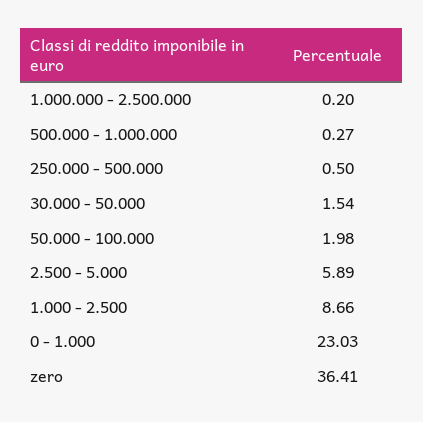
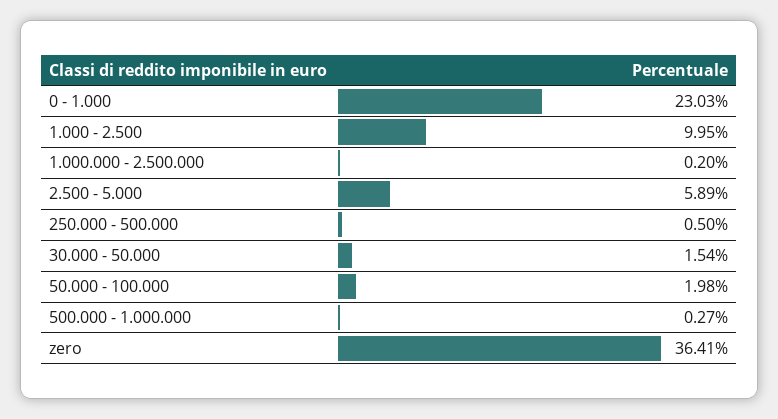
  {
    "1.000.000 - 2.500.000": 0.2,
    "500.000 - 1.000.000": 0.27,
    "250.000 - 500.000": 0.5,
    "30.000 - 50.000": 1.54,
    "50.000 - 100.000": 1.98,
    "2.500 - 5.000": 5.89,
-   "1.000 - 2.500": 8.66,
+   "1.000 - 2.500": 9.95,
    "0 - 1.000": 23.03,
    "zero": 36.41
  }

